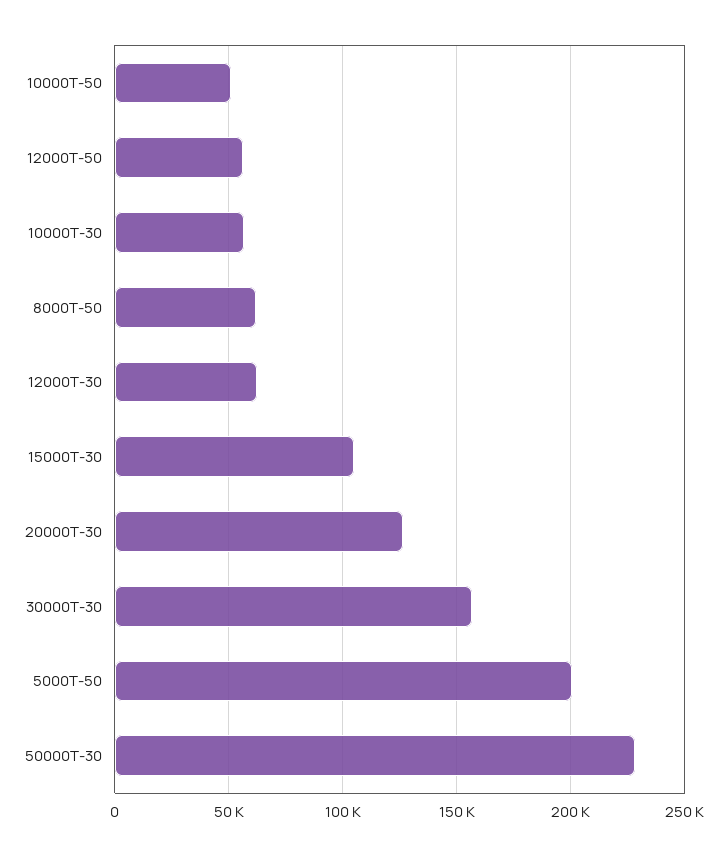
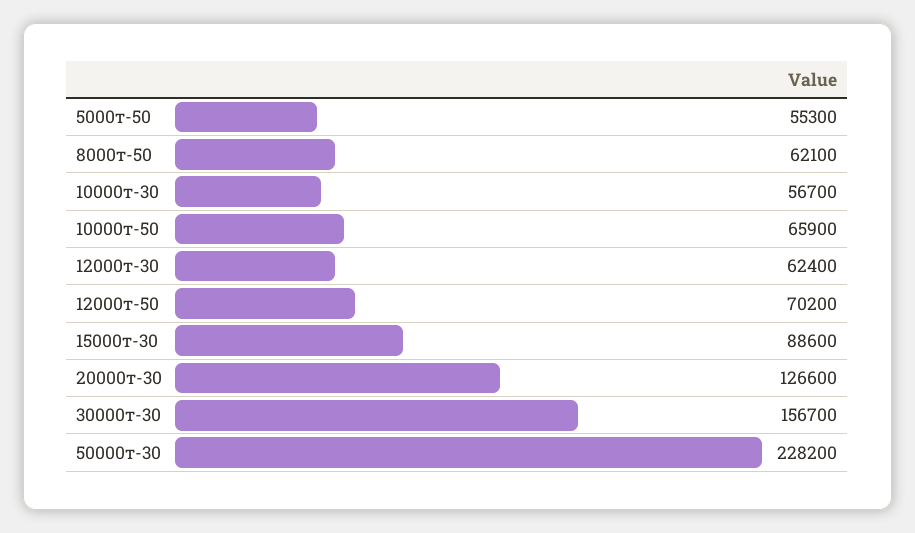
  {
-   "10000Т-50": 50000,
+   "10000Т-50": 65900,
-   "12000Т-50": 55000,
+   "12000Т-50": 70200,
    "10000Т-30": 56700,
    "8000Т-50": 62100,
    "12000Т-30": 62400,
-   "15000Т-30": 105000,
+   "15000Т-30": 88600,
    "20000Т-30": 126600,
    "30000Т-30": 156700,
-   "5000Т-50": 200000,
+   "5000Т-50": 55300,
    "50000Т-30": 228200
  }

